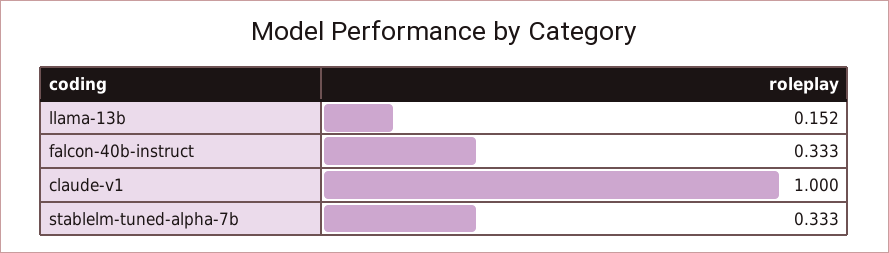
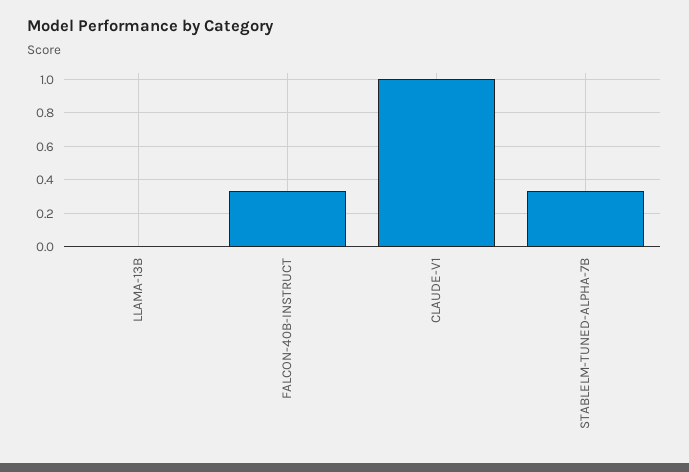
  {
-   "llama-13b": 0.152,
+   "llama-13b": 0,
    "falcon-40b-instruct": 0.333,
    "claude-v1": 1,
    "stablelm-tuned-alpha-7b": 0.333
  }

